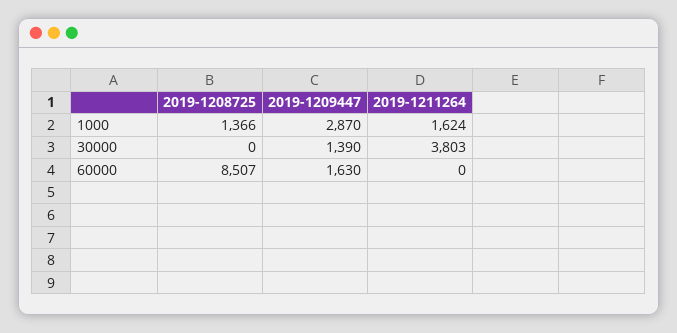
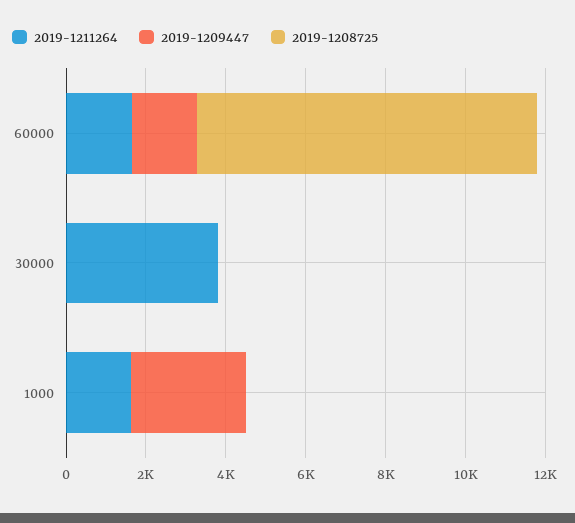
  {
    "2019-1208725": {
-     "1000": 1366,
+     "1000": 0,
      "30000": 0,
      "60000": 8507
    },
    "2019-1209447": {
      "1000": 2870,
-     "30000": 1390,
+     "30000": 0,
      "60000": 1630
    },
    "2019-1211264": {
      "1000": 1624,
      "30000": 3803,
-     "60000": 0
+     "60000": 1500
    }
  }

